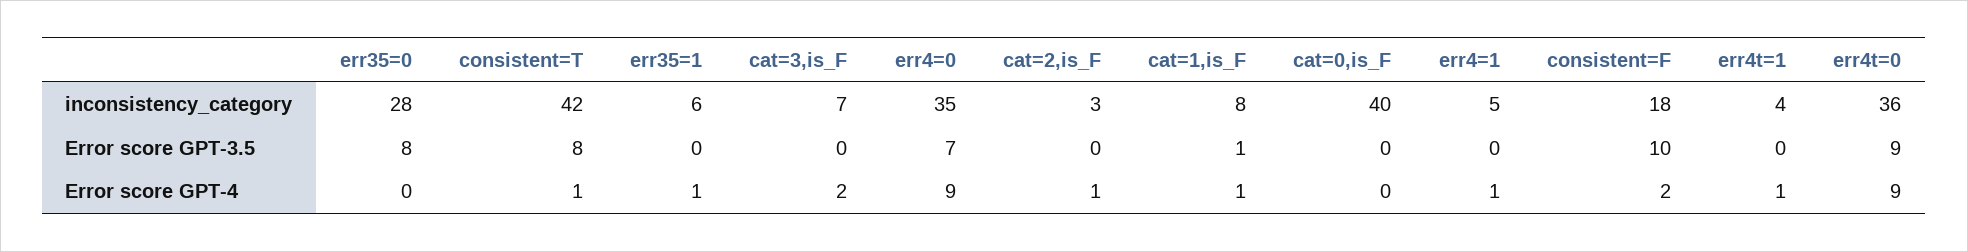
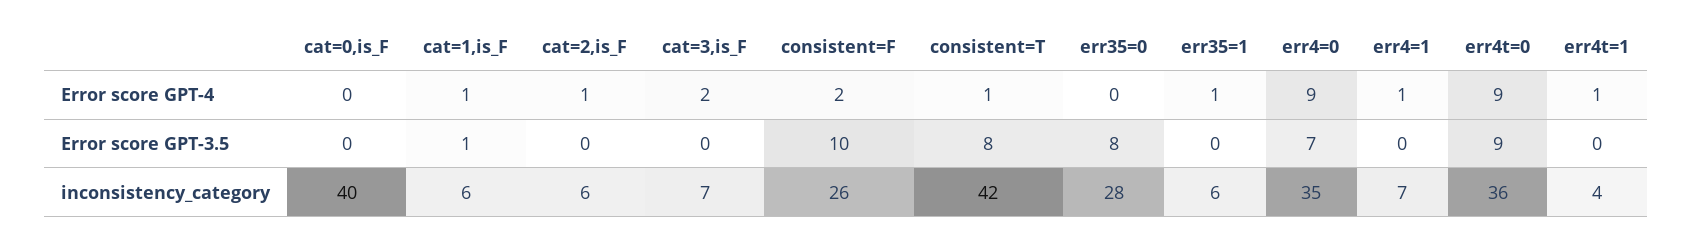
  {
    "err35=0": {
      "inconsistency_category": 28,
      "Error score GPT-3.5": 8,
      "Error score GPT-4": 0
    },
    "consistent=T": {
      "inconsistency_category": 42,
      "Error score GPT-3.5": 8,
      "Error score GPT-4": 1
    },
    "err35=1": {
      "inconsistency_category": 6,
      "Error score GPT-3.5": 0,
      "Error score GPT-4": 1
    },
    "cat=3,is_F": {
      "inconsistency_category": 7,
      "Error score GPT-3.5": 0,
      "Error score GPT-4": 2
    },
    "err4=0": {
      "inconsistency_category": 35,
      "Error score GPT-3.5": 7,
      "Error score GPT-4": 9
    },
    "cat=2,is_F": {
-     "inconsistency_category": 3,
+     "inconsistency_category": 6,
      "Error score GPT-3.5": 0,
      "Error score GPT-4": 1
    },
    "cat=1,is_F": {
-     "inconsistency_category": 8,
+     "inconsistency_category": 6,
      "Error score GPT-3.5": 1,
      "Error score GPT-4": 1
    },
    "cat=0,is_F": {
      "inconsistency_category": 40,
      "Error score GPT-3.5": 0,
      "Error score GPT-4": 0
    },
    "err4=1": {
-     "inconsistency_category": 5,
+     "inconsistency_category": 7,
      "Error score GPT-3.5": 0,
      "Error score GPT-4": 1
    },
    "consistent=F": {
-     "inconsistency_category": 18,
+     "inconsistency_category": 26,
      "Error score GPT-3.5": 10,
      "Error score GPT-4": 2
    },
    "err4t=1": {
      "inconsistency_category": 4,
      "Error score GPT-3.5": 0,
      "Error score GPT-4": 1
    },
    "err4t=0": {
      "inconsistency_category": 36,
      "Error score GPT-3.5": 9,
      "Error score GPT-4": 9
    }
  }

